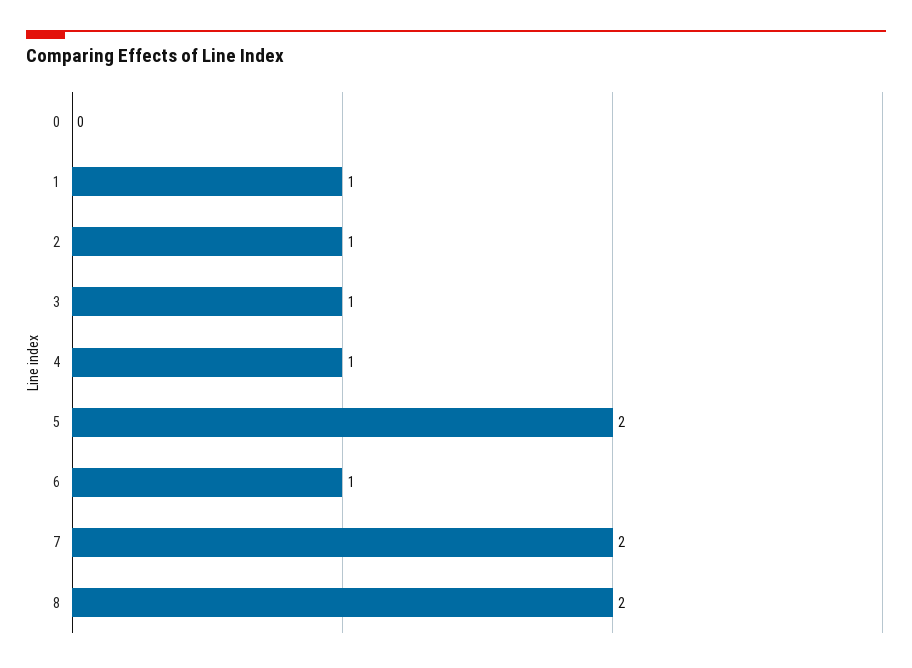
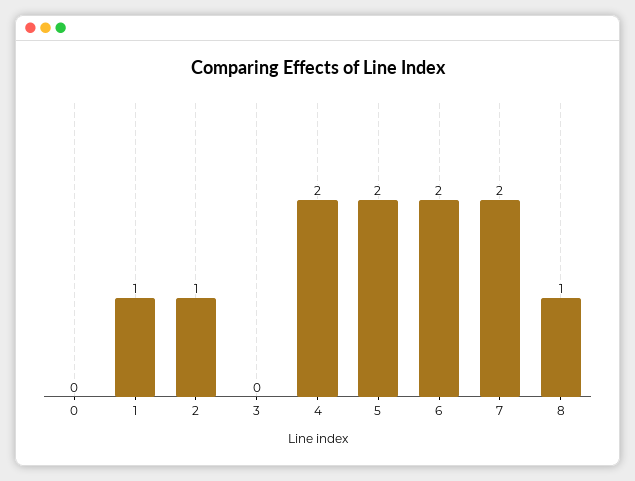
  {
    "0": 0,
    "1": 1,
    "2": 1,
-   "3": 1,
+   "3": 0,
-   "4": 1,
+   "4": 2,
    "5": 2,
-   "6": 1,
+   "6": 2,
    "7": 2,
-   "8": 2
+   "8": 1
  }

